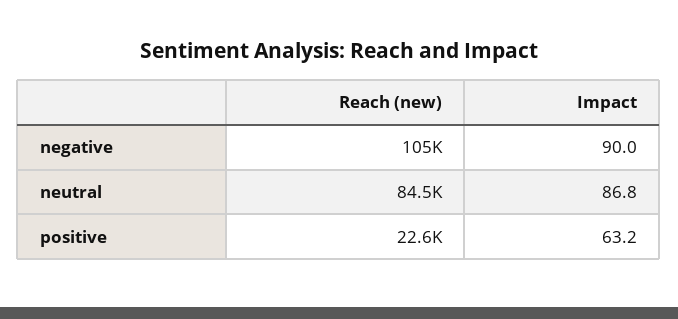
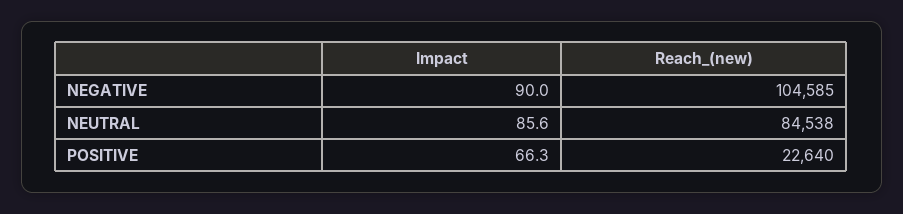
  {
    "Reach (new)": {
      "negative": 104585,
      "neutral": 84538,
      "positive": 22640
    },
    "Impact": {
      "negative": 90,
-     "neutral": 86.8,
+     "neutral": 85.6,
-     "positive": 63.2
+     "positive": 66.3
    }
  }

